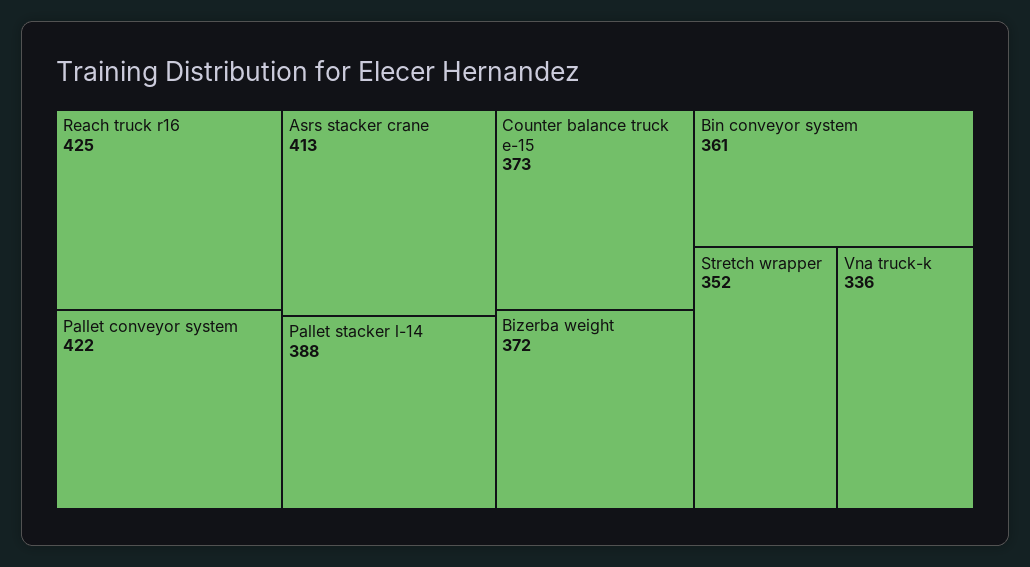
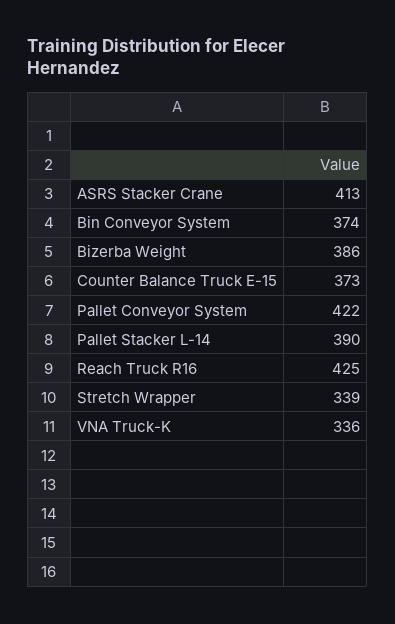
  {
    "Reach truck r16": 425,
    "Pallet conveyor system": 422,
    "Asrs stacker crane": 413,
-   "Pallet stacker l-14": 388,
+   "Pallet stacker l-14": 390,
    "Counter balance truck e-15": 373,
-   "Bizerba weight": 372,
+   "Bizerba weight": 386,
-   "Bin conveyor system": 361,
+   "Bin conveyor system": 374,
-   "Stretch wrapper": 352,
+   "Stretch wrapper": 339,
    "Vna truck-k": 336
  }

